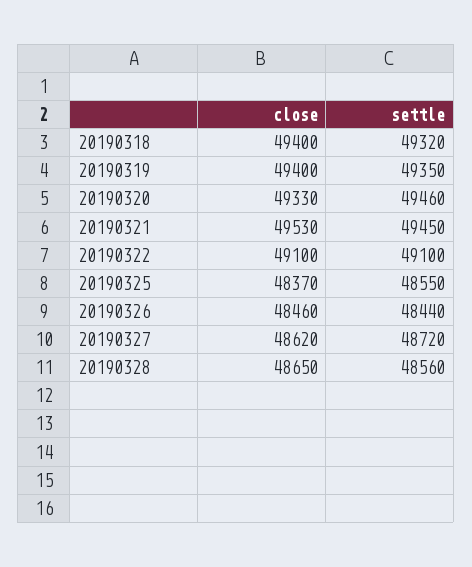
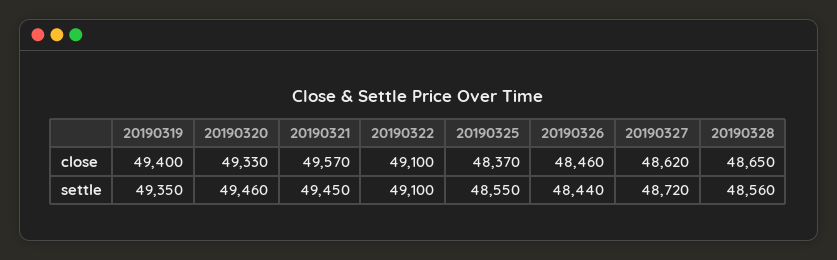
  {
    "close": {
-     "20190318": 49400,
      "20190319": 49400,
      "20190320": 49330,
-     "20190321": 49530,
+     "20190321": 49570,
      "20190322": 49100,
      "20190325": 48370,
      "20190326": 48460,
      "20190327": 48620,
      "20190328": 48650
    },
    "settle": {
-     "20190318": 49320,
      "20190319": 49350,
      "20190320": 49460,
      "20190321": 49450,
      "20190322": 49100,
      "20190325": 48550,
      "20190326": 48440,
      "20190327": 48720,
      "20190328": 48560
    }
  }

